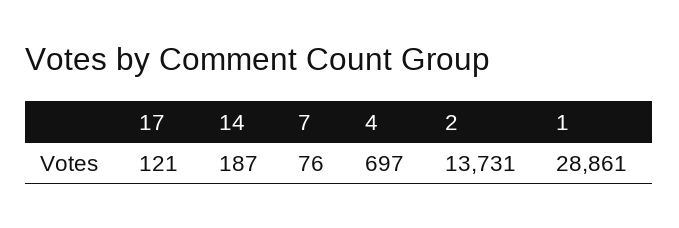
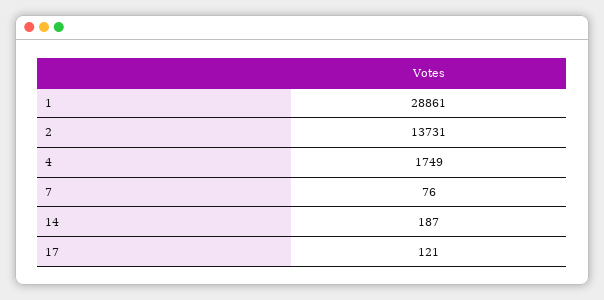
  {
    "17": 121,
    "14": 187,
    "7": 76,
-   "4": 697,
+   "4": 1749,
    "2": 13731,
    "1": 28861
  }

